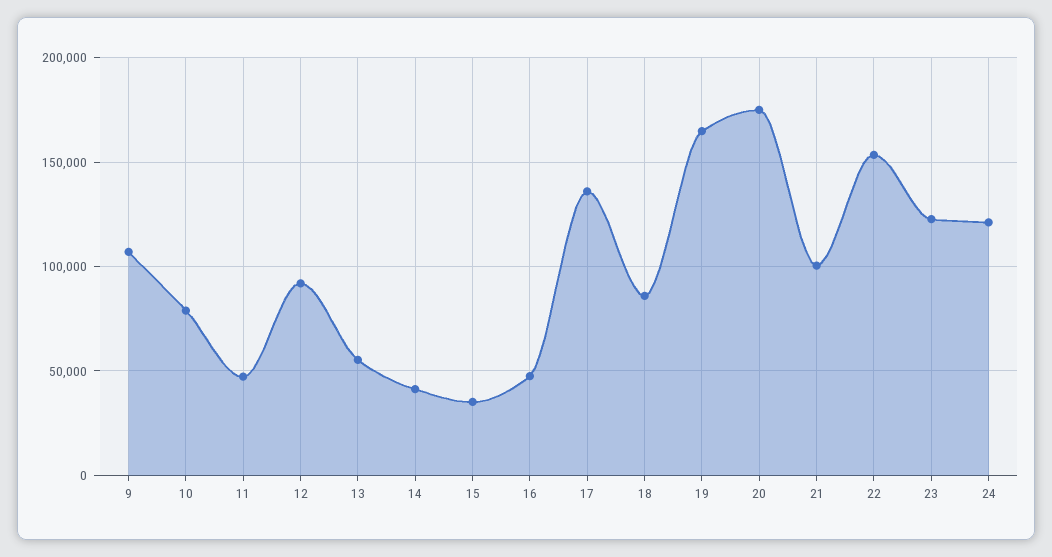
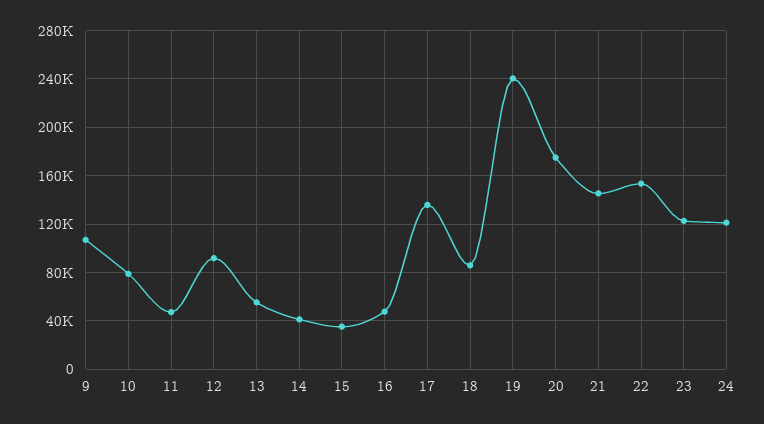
  {
    "9": 105000,
    "10": 80000,
    "11": 45000,
    "12": 90000,
    "13": 55000,
    "14": 40000,
    "15": 35000,
    "16": 50000,
    "17": 135000,
    "18": 85000,
-   "19": 165000,
+   "19": 240000,
    "20": 175000,
-   "21": 100000,
+   "21": 145000,
    "22": 155000,
    "23": 125000,
    "24": 120000
  }

